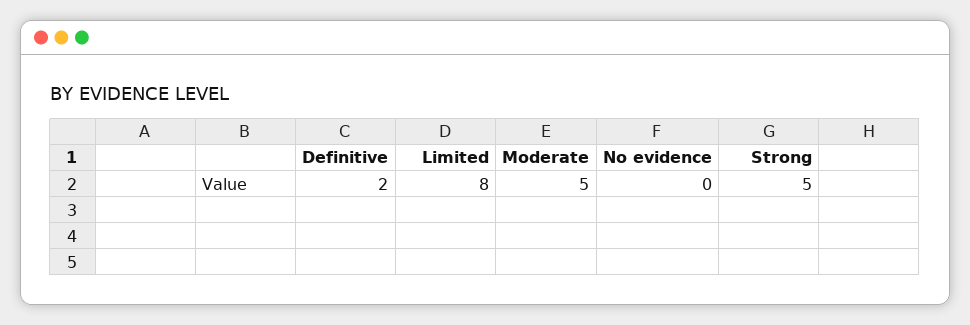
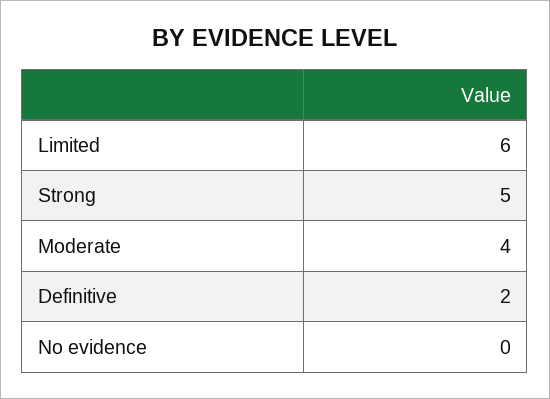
  {
    "Definitive": 2,
-   "Limited": 8,
+   "Limited": 6,
-   "Moderate": 5,
+   "Moderate": 4,
    "No evidence": 0,
    "Strong": 5
  }

